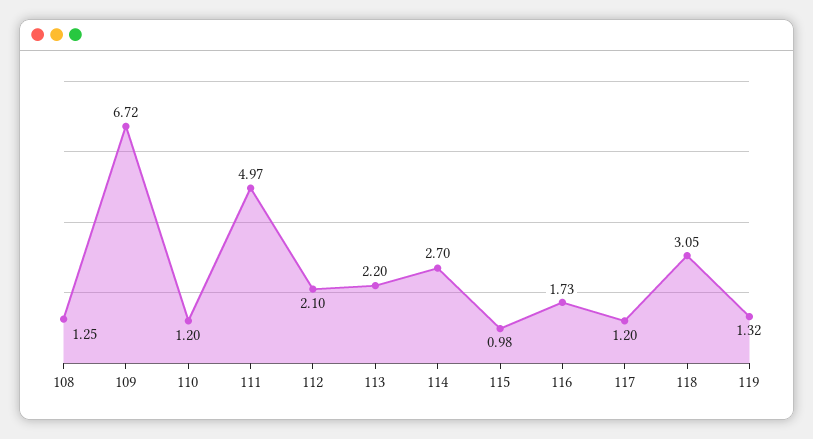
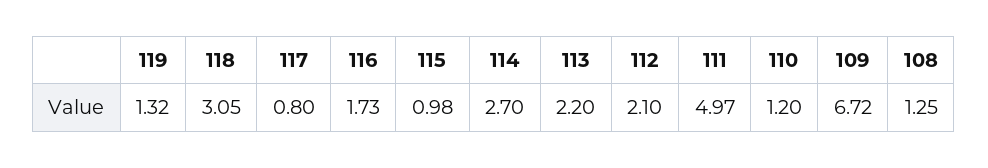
  {
    "108": 1.25,
    "109": 6.72,
    "110": 1.2,
    "111": 4.97,
    "112": 2.1,
    "113": 2.2,
    "114": 2.7,
    "115": 0.98,
    "116": 1.73,
-   "117": 1.2,
+   "117": 0.8,
    "118": 3.05,
    "119": 1.32
  }

